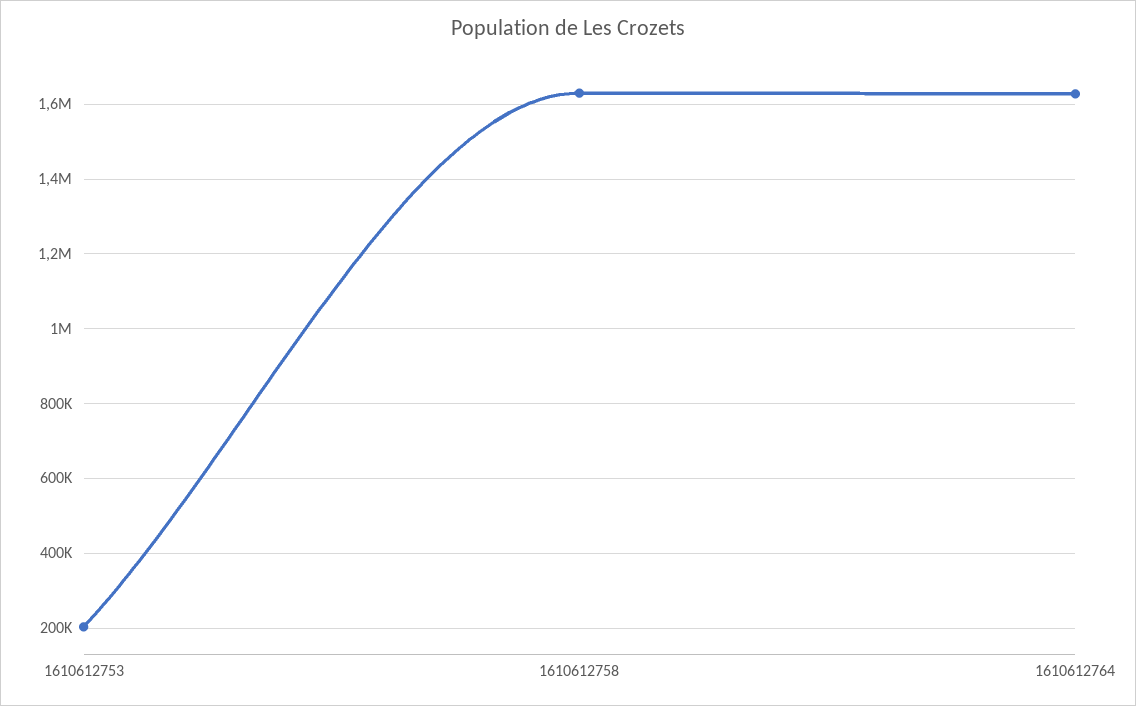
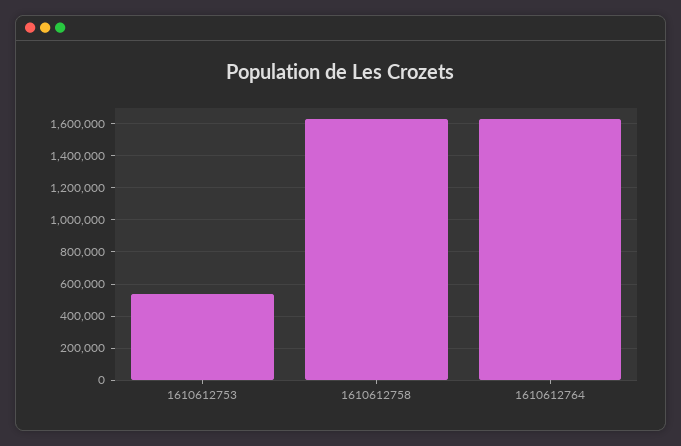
  {
-   "1610612753": 200000,
+   "1610612753": 550000,
    "1610612758": 1640000,
    "1610612764": 1620000
  }

